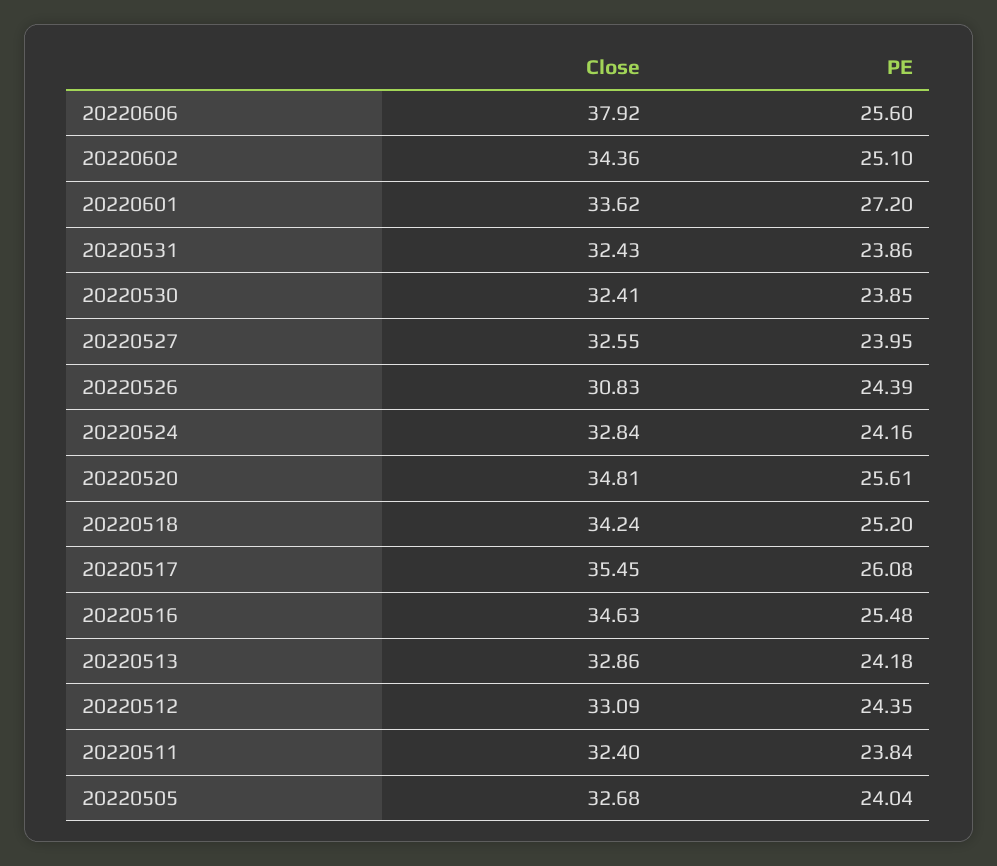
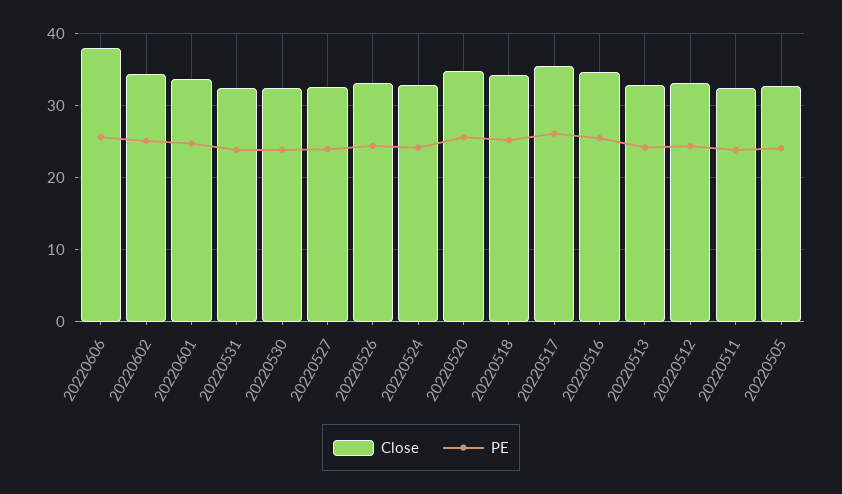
  {
    "Close": {
      "20220606": 37.92,
      "20220602": 34.36,
      "20220601": 33.62,
      "20220531": 32.43,
      "20220530": 32.41,
      "20220527": 32.55,
-     "20220526": 30.83,
+     "20220526": 33,
      "20220524": 32.84,
      "20220520": 34.81,
      "20220518": 34.24,
      "20220517": 35.45,
      "20220516": 34.63,
      "20220513": 32.86,
      "20220512": 33.09,
      "20220511": 32.4,
      "20220505": 32.68
    },
    "PE": {
      "20220606": 25.6,
      "20220602": 25.1,
-     "20220601": 27.2,
+     "20220601": 25,
      "20220531": 23.86,
      "20220530": 23.85,
      "20220527": 23.95,
      "20220526": 24.39,
      "20220524": 24.16,
      "20220520": 25.61,
      "20220518": 25.2,
      "20220517": 26.08,
      "20220516": 25.48,
      "20220513": 24.18,
      "20220512": 24.35,
      "20220511": 23.84,
      "20220505": 24.04
    }
  }

